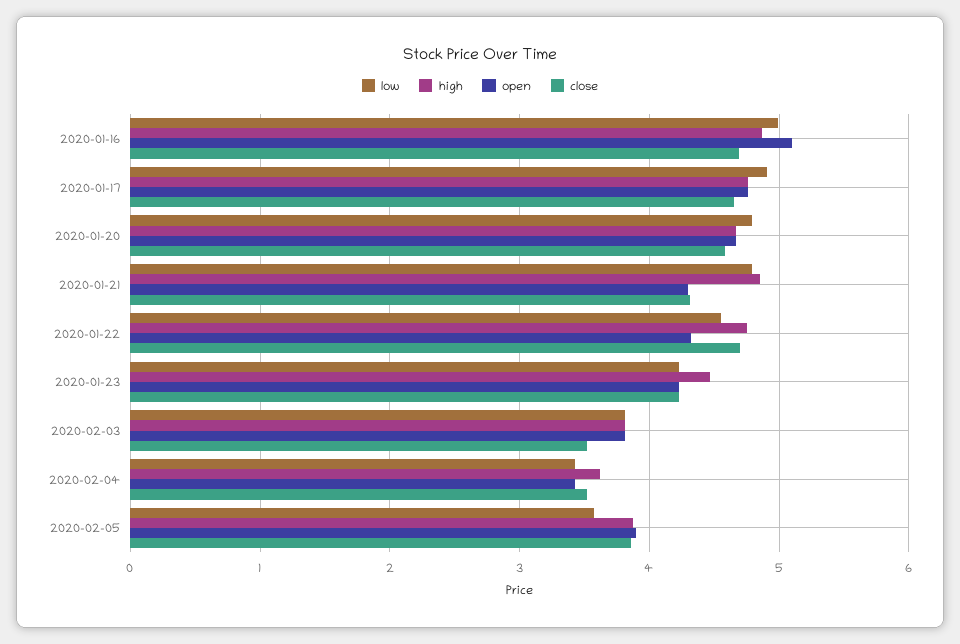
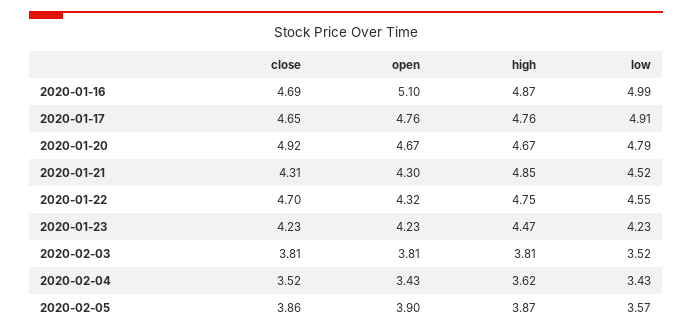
  {
    "low": {
      "2020-01-16": 4.99,
      "2020-01-17": 4.91,
      "2020-01-20": 4.79,
-     "2020-01-21": 4.8,
+     "2020-01-21": 4.52,
      "2020-01-22": 4.55,
      "2020-01-23": 4.23,
-     "2020-02-03": 3.8,
+     "2020-02-03": 3.52,
      "2020-02-04": 3.43,
      "2020-02-05": 3.57
    },
    "high": {
      "2020-01-16": 4.87,
      "2020-01-17": 4.76,
      "2020-01-20": 4.67,
      "2020-01-21": 4.85,
      "2020-01-22": 4.75,
      "2020-01-23": 4.47,
      "2020-02-03": 3.81,
      "2020-02-04": 3.62,
      "2020-02-05": 3.87
    },
    "open": {
      "2020-01-16": 5.1,
      "2020-01-17": 4.76,
      "2020-01-20": 4.67,
      "2020-01-21": 4.3,
      "2020-01-22": 4.32,
      "2020-01-23": 4.23,
      "2020-02-03": 3.81,
      "2020-02-04": 3.43,
      "2020-02-05": 3.9
    },
    "close": {
      "2020-01-16": 4.69,
      "2020-01-17": 4.65,
-     "2020-01-20": 4.6,
+     "2020-01-20": 4.92,
      "2020-01-21": 4.31,
      "2020-01-22": 4.7,
      "2020-01-23": 4.23,
-     "2020-02-03": 3.5,
+     "2020-02-03": 3.81,
      "2020-02-04": 3.52,
      "2020-02-05": 3.86
    }
  }

